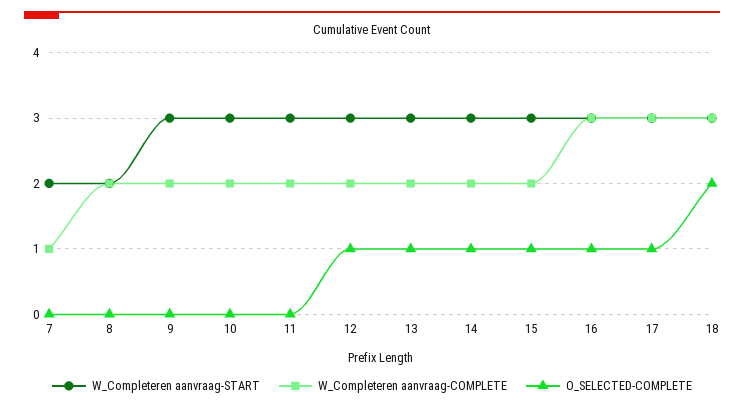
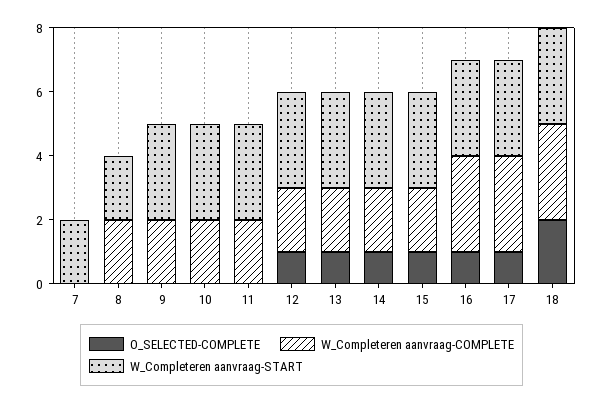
  {
    "W_Completeren aanvraag-START": {
      "7": 2,
      "8": 2,
      "9": 3,
      "10": 3,
      "11": 3,
      "12": 3,
      "13": 3,
      "14": 3,
      "15": 3,
      "16": 3,
      "17": 3,
      "18": 3
    },
    "W_Completeren aanvraag-COMPLETE": {
-     "7": 1,
+     "7": 0,
      "8": 2,
      "9": 2,
      "10": 2,
      "11": 2,
      "12": 2,
      "13": 2,
      "14": 2,
      "15": 2,
      "16": 3,
      "17": 3,
      "18": 3
    },
    "O_SELECTED-COMPLETE": {
      "7": 0,
      "8": 0,
      "9": 0,
      "10": 0,
      "11": 0,
      "12": 1,
      "13": 1,
      "14": 1,
      "15": 1,
      "16": 1,
      "17": 1,
      "18": 2
    }
  }

